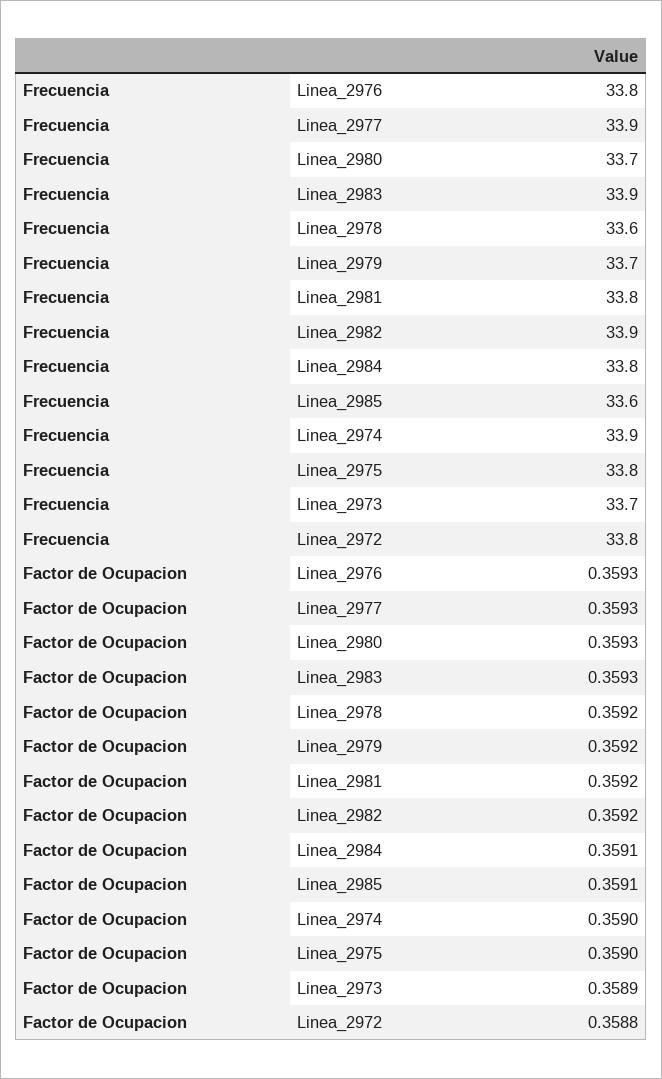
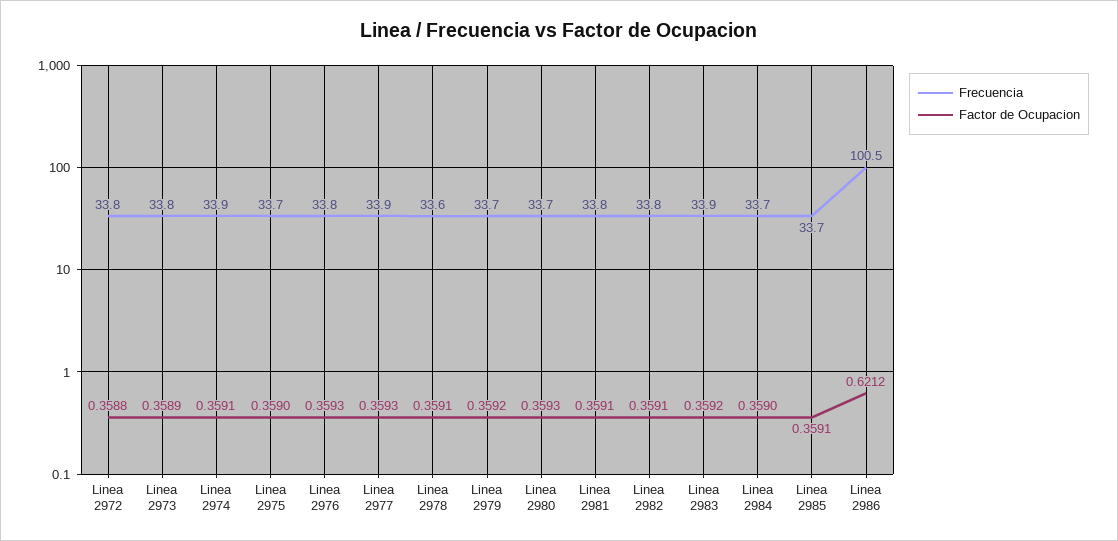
  {
    "Frecuencia": {
      "Linea_2976": 33.8,
      "Linea_2977": 33.9,
      "Linea_2980": 33.7,
      "Linea_2983": 33.9,
      "Linea_2978": 33.6,
      "Linea_2979": 33.7,
      "Linea_2981": 33.8,
-     "Linea_2982": 33.9,
+     "Linea_2982": 33.8,
-     "Linea_2984": 33.8,
+     "Linea_2984": 33.7,
-     "Linea_2985": 33.6,
+     "Linea_2985": 33.7,
      "Linea_2974": 33.9,
-     "Linea_2975": 33.8,
+     "Linea_2975": 33.7,
-     "Linea_2973": 33.7,
+     "Linea_2973": 33.8,
-     "Linea_2972": 33.8
+     "Linea_2972": 33.8,
+     "Linea 2986": 100.5
    },
    "Factor de Ocupacion": {
      "Linea_2976": 0.3593,
      "Linea_2977": 0.3593,
      "Linea_2980": 0.3593,
-     "Linea_2983": 0.3593,
+     "Linea_2983": 0.3592,
-     "Linea_2978": 0.3592,
+     "Linea_2978": 0.3591,
      "Linea_2979": 0.3592,
-     "Linea_2981": 0.3592,
+     "Linea_2981": 0.3591,
-     "Linea_2982": 0.3592,
+     "Linea_2982": 0.3591,
-     "Linea_2984": 0.3591,
+     "Linea_2984": 0.359,
      "Linea_2985": 0.3591,
-     "Linea_2974": 0.359,
+     "Linea_2974": 0.3591,
      "Linea_2975": 0.359,
      "Linea_2973": 0.3589,
-     "Linea_2972": 0.3588
+     "Linea_2972": 0.3588,
+     "Linea 2986": 0.6212
    }
  }

